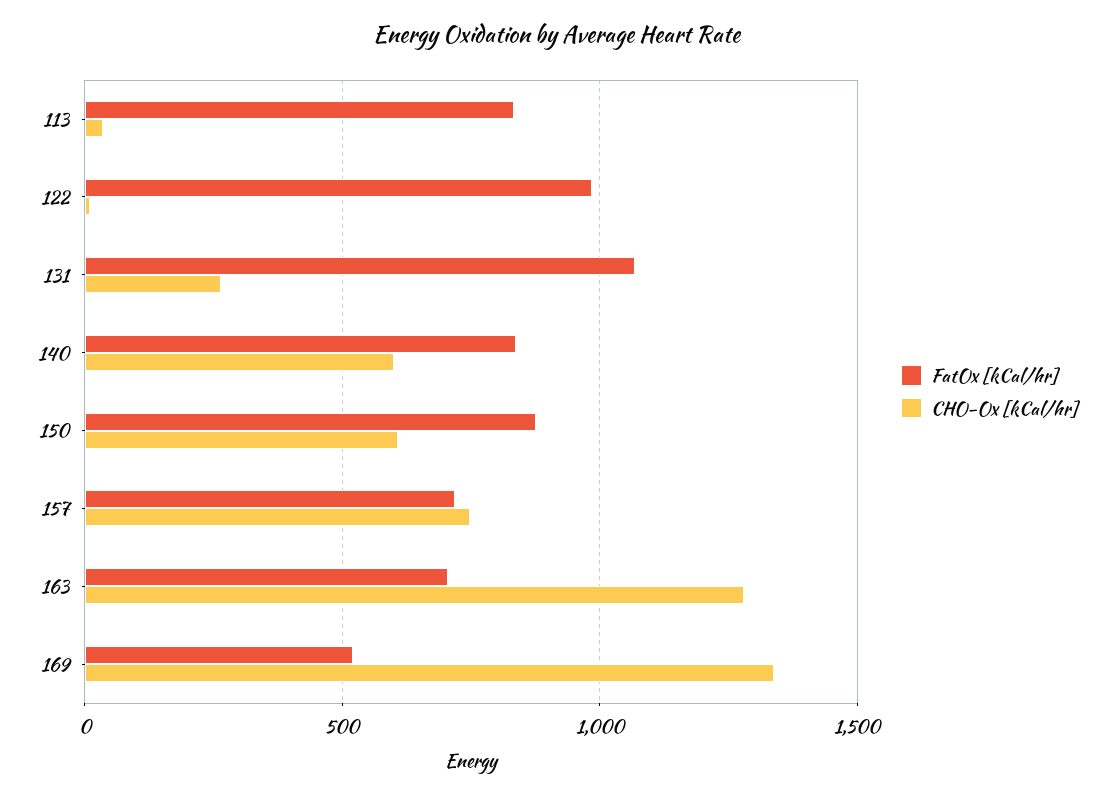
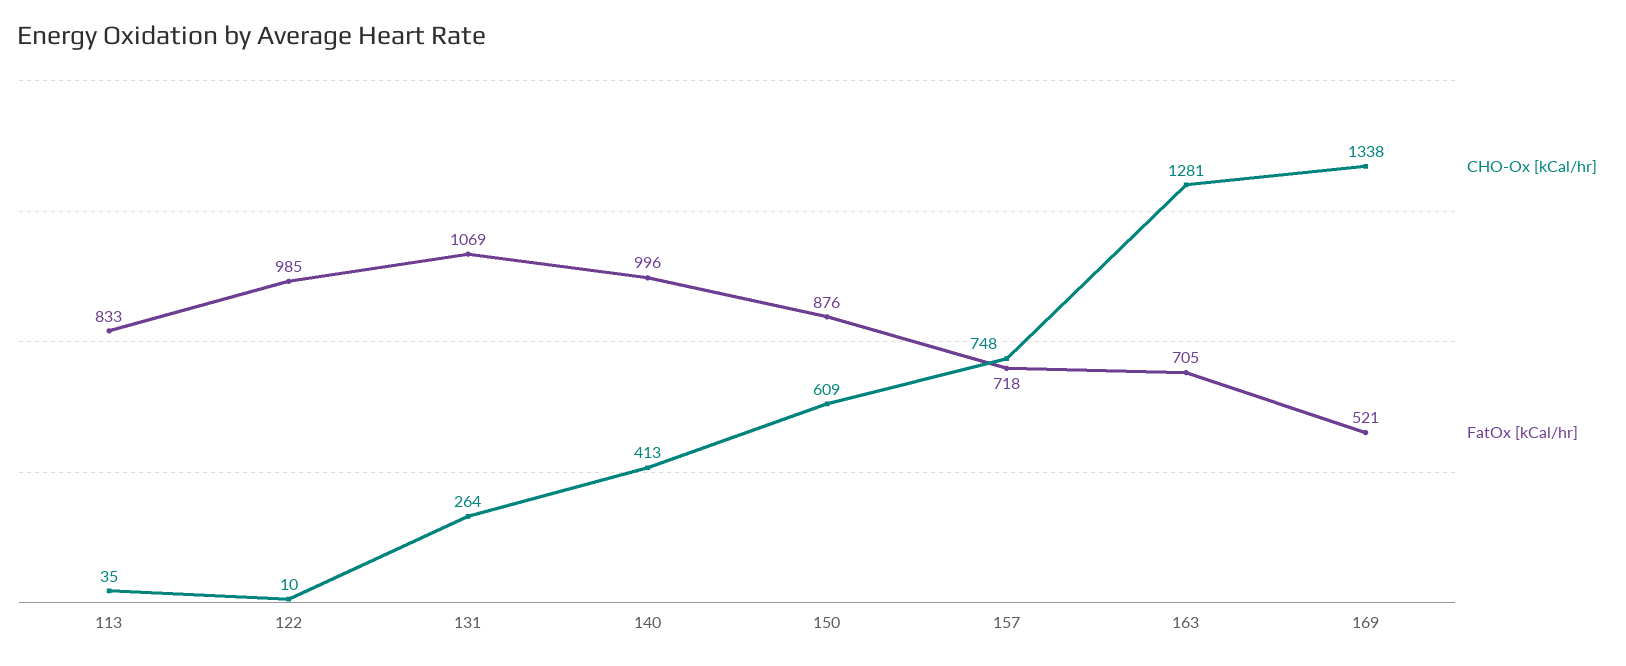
  {
    "FatOx [kCal/hr]": {
      "113": 833,
      "122": 985,
      "131": 1069,
-     "140": 850,
+     "140": 996,
      "150": 876,
      "157": 718,
      "163": 705,
      "169": 521
    },
    "CHO-Ox [kCal/hr]": {
      "113": 35,
      "122": 10,
      "131": 264,
-     "140": 600,
+     "140": 413,
      "150": 609,
      "157": 748,
      "163": 1281,
      "169": 1338
    }
  }

